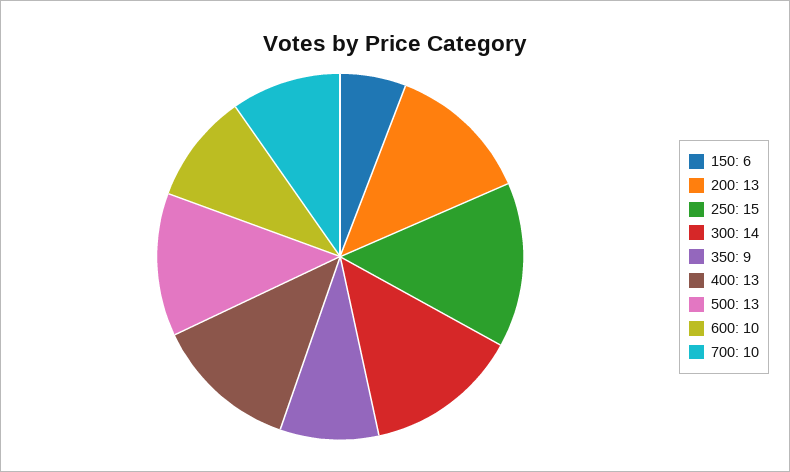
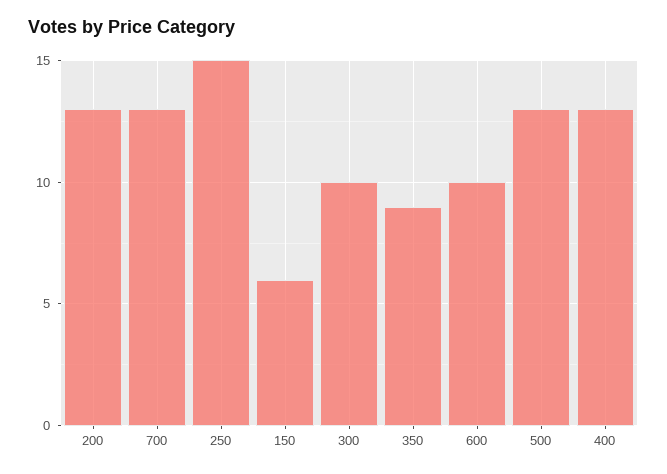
  {
    "150": 6,
    "200": 13,
    "250": 15,
-   "300": 14,
+   "300": 10,
    "350": 9,
    "400": 13,
    "500": 13,
    "600": 10,
-   "700": 10
+   "700": 13
  }

